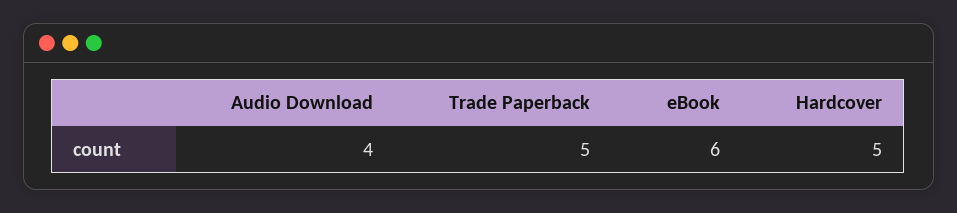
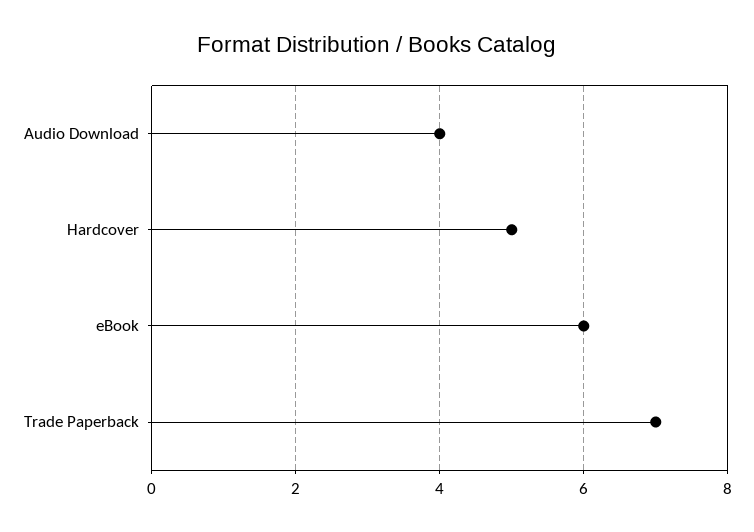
  {
    "Audio Download": 4,
-   "Trade Paperback": 5,
+   "Trade Paperback": 7,
    "eBook": 6,
    "Hardcover": 5
  }

